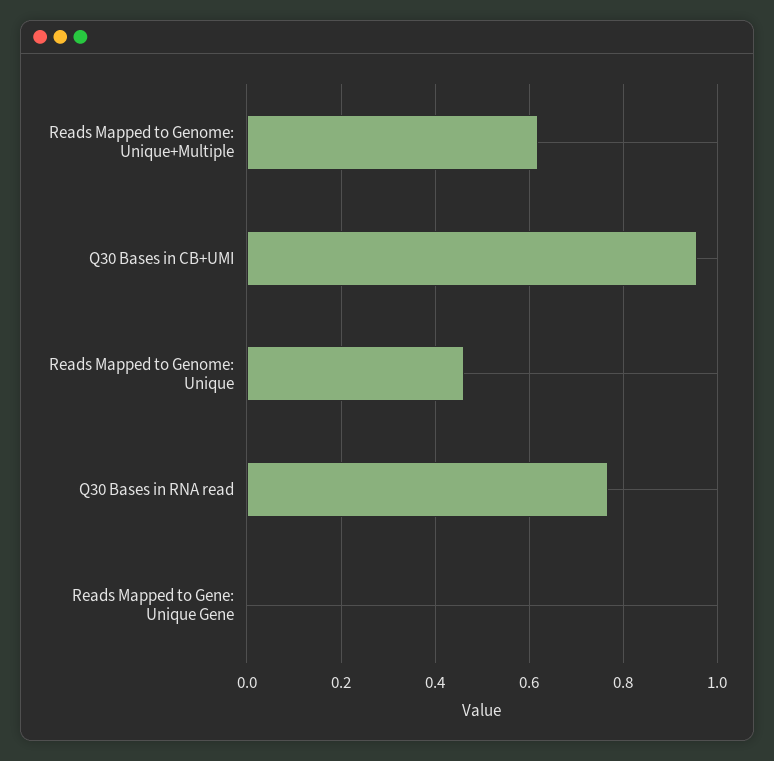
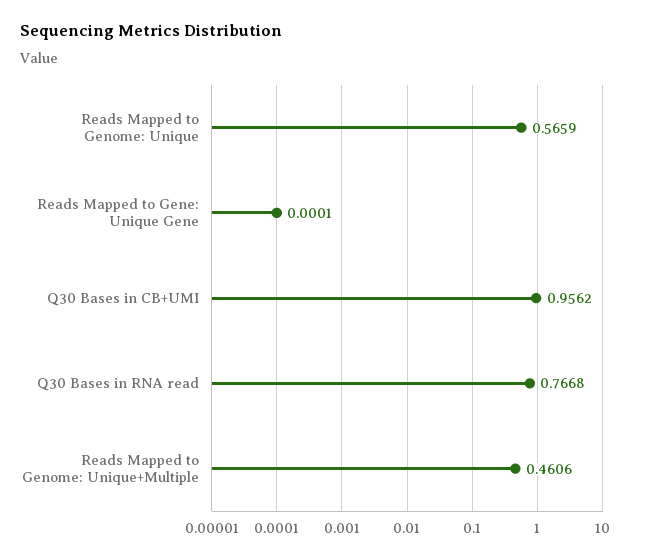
  {
-   "Reads Mapped to Genome: Unique+Multiple": 0.62,
+   "Reads Mapped to Genome: Unique+Multiple": 0.4606,
    "Q30 Bases in CB+UMI": 0.9562,
-   "Reads Mapped to Genome: Unique": 0.46,
+   "Reads Mapped to Genome: Unique": 0.5659,
    "Q30 Bases in RNA read": 0.7668,
    "Reads Mapped to Gene: Unique Gene": 0.0001
  }

